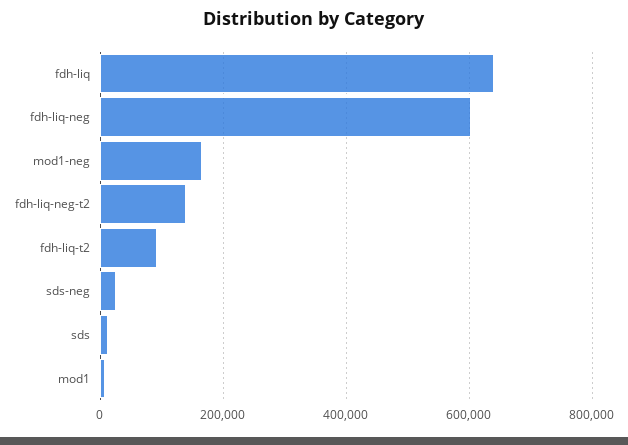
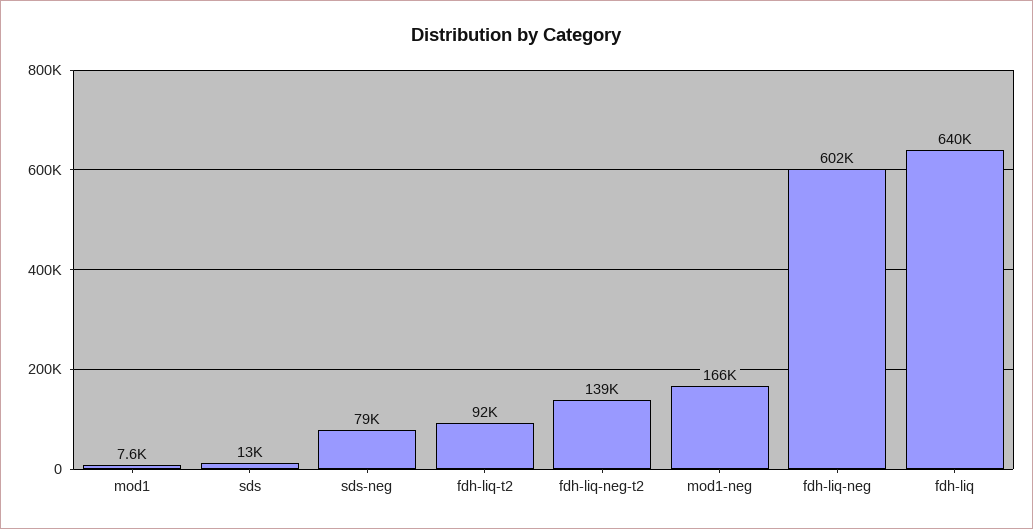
  {
    "fdh-liq": 640000,
    "fdh-liq-neg": 602000,
    "mod1-neg": 166000,
    "fdh-liq-neg-t2": 139000,
    "fdh-liq-t2": 92000,
-   "sds-neg": 20000,
+   "sds-neg": 79000,
    "sds": 13000,
    "mod1": 7600
  }

